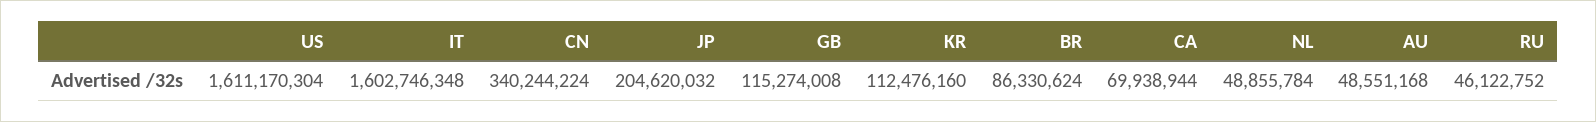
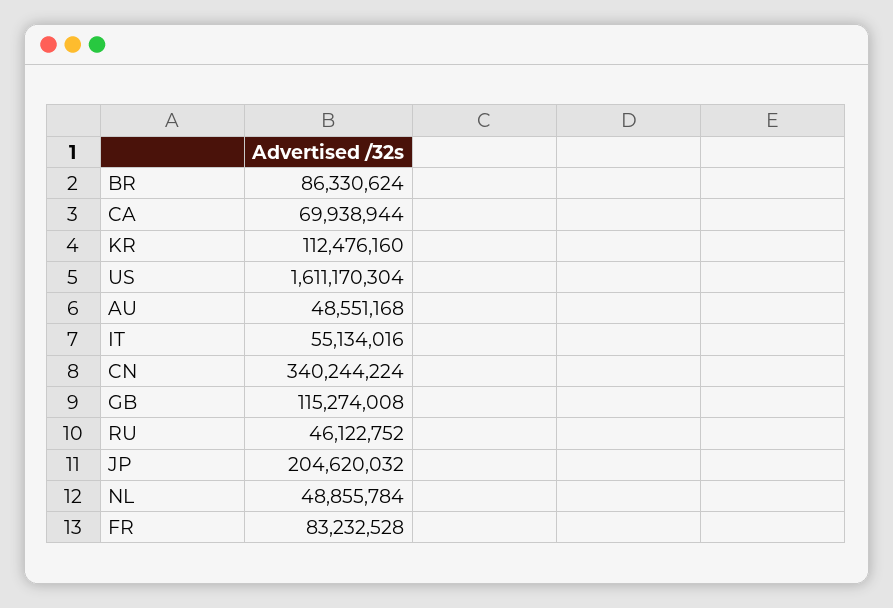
  {
    "US": 1611170304,
-   "IT": 1602746348,
+   "IT": 55134016,
    "CN": 340244224,
    "JP": 204620032,
    "GB": 115274008,
    "KR": 112476160,
    "BR": 86330624,
    "CA": 69938944,
    "NL": 48855784,
    "AU": 48551168,
-   "RU": 46122752
+   "RU": 46122752,
+   "FR": 83232528
  }

